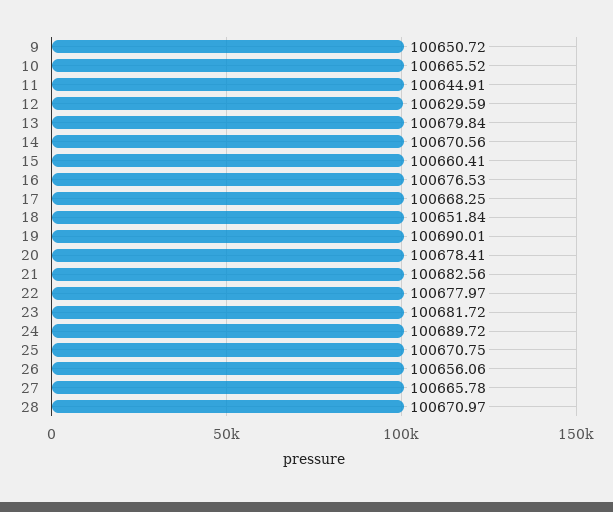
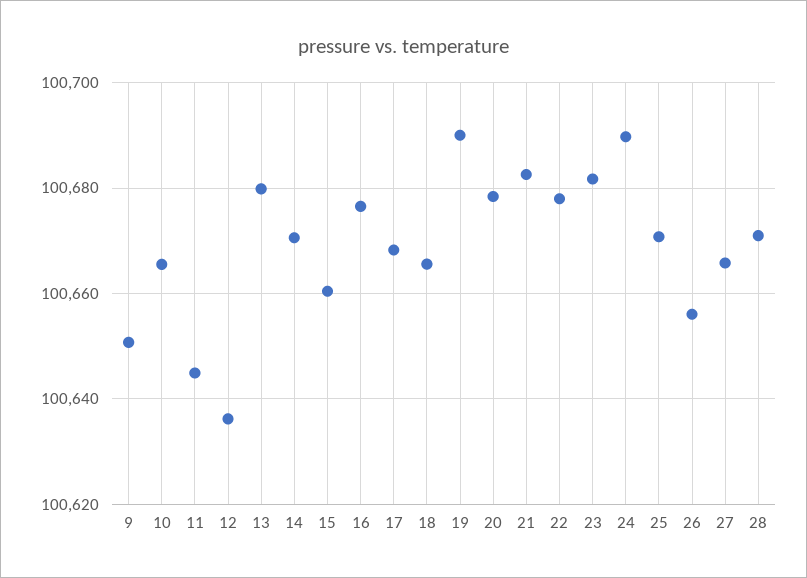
  {
    "9": 100650.72,
    "10": 100665.52,
    "11": 100644.91,
-   "12": 100629.59,
+   "12": 100636,
    "13": 100679.84,
    "14": 100670.56,
    "15": 100660.41,
    "16": 100676.53,
    "17": 100668.25,
-   "18": 100651.84,
+   "18": 100666,
    "19": 100690.01,
    "20": 100678.41,
    "21": 100682.56,
    "22": 100677.97,
    "23": 100681.72,
    "24": 100689.72,
    "25": 100670.75,
    "26": 100656.06,
    "27": 100665.78,
    "28": 100670.97
  }

